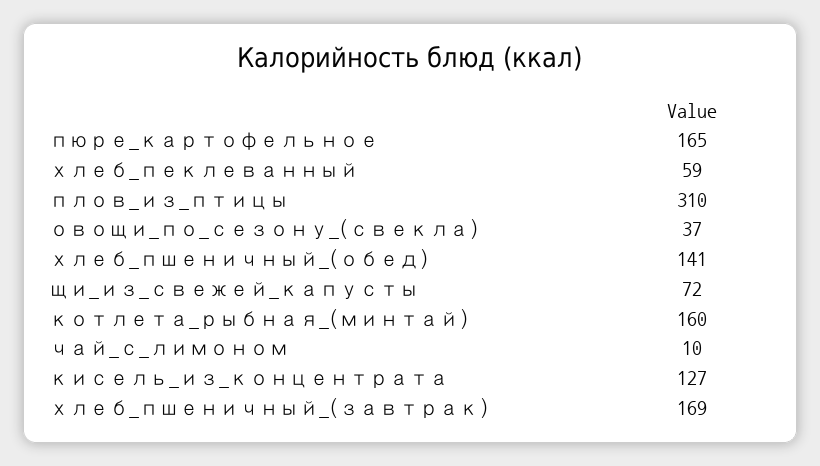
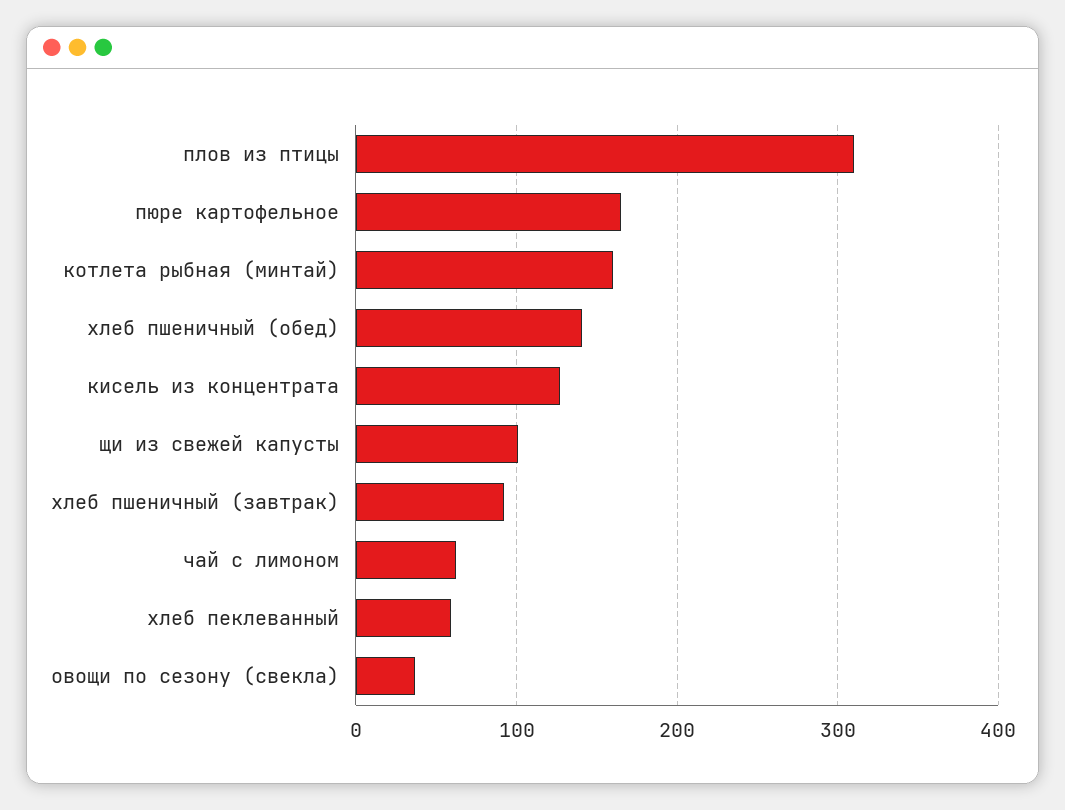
  {
    "пюре_картофельное": 165,
    "хлеб_пеклеванный": 59,
    "плов_из_птицы": 310,
    "овощи_по_сезону_(свекла)": 37,
    "хлеб_пшеничный_(обед)": 141,
-   "щи_из_свежей_капусты": 72,
+   "щи_из_свежей_капусты": 100,
    "котлета_рыбная_(минтай)": 160,
-   "чай_с_лимоном": 10,
+   "чай_с_лимоном": 60,
    "кисель_из_концентрата": 127,
-   "хлеб_пшеничный_(завтрак)": 169
+   "хлеб_пшеничный_(завтрак)": 90
  }

